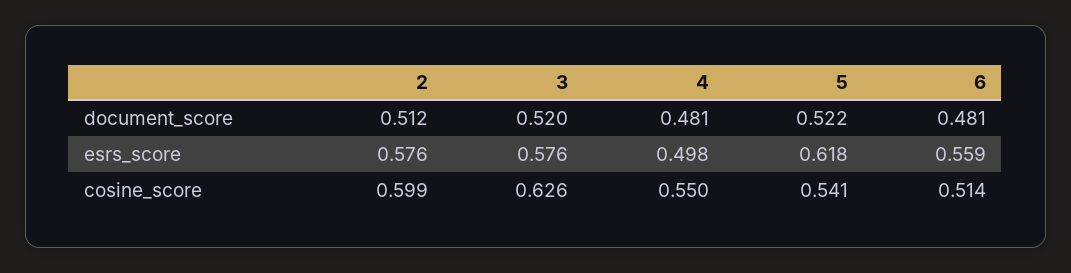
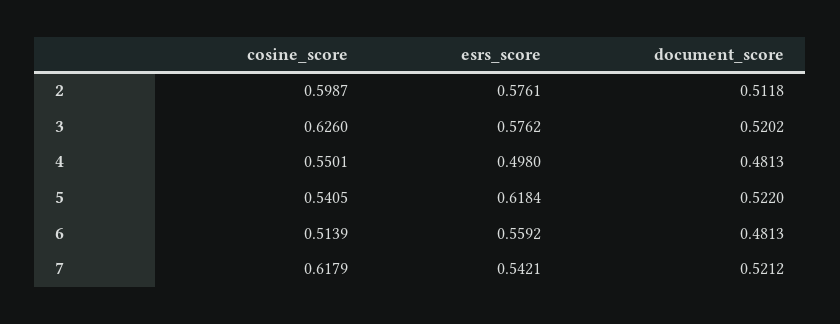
  {
    "2": {
      "document_score": 0.5118,
      "esrs_score": 0.5761,
      "cosine_score": 0.5987
    },
    "3": {
      "document_score": 0.5202,
      "esrs_score": 0.5762,
      "cosine_score": 0.626
    },
    "4": {
      "document_score": 0.4813,
      "esrs_score": 0.498,
      "cosine_score": 0.5501
    },
    "5": {
      "document_score": 0.522,
      "esrs_score": 0.6184,
      "cosine_score": 0.5405
    },
    "6": {
      "document_score": 0.4813,
      "esrs_score": 0.5592,
      "cosine_score": 0.5139
-   }
+   },
+   "7": {
+     "cosine_score": 0.6179,
+     "esrs_score": 0.5421,
+     "document_score": 0.5212
+   }
  }

